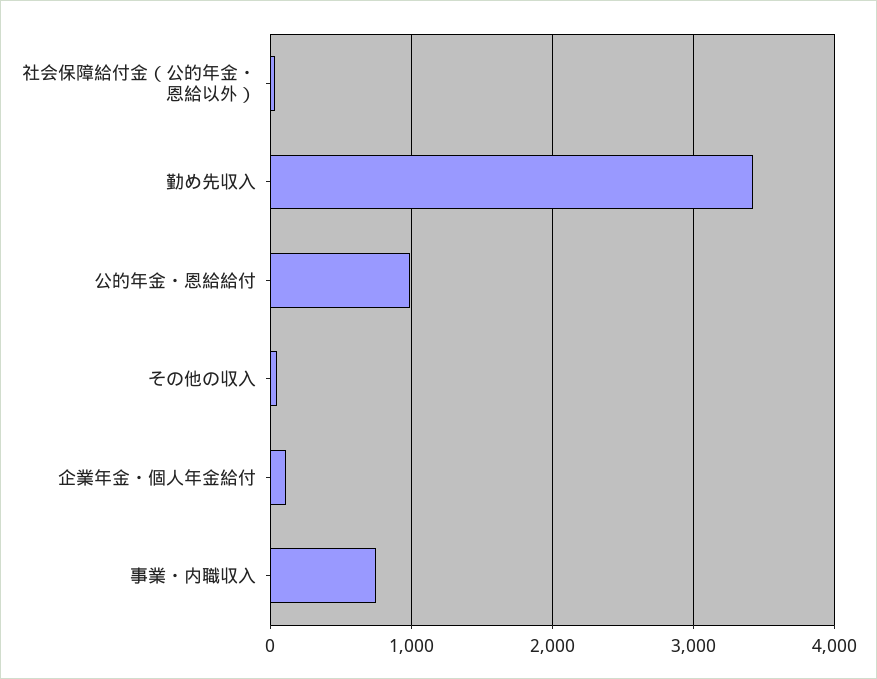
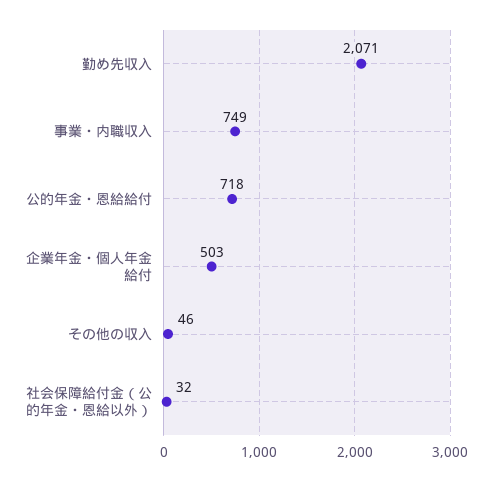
  {
    "社会保障給付金（公的年金・恩給以外）": 32,
-   "勤め先収入": 3400,
+   "勤め先収入": 2071,
-   "公的年金・恩給給付": 1000,
+   "公的年金・恩給給付": 718,
    "その他の収入": 46,
-   "企業年金・個人年金給付": 100,
+   "企業年金・個人年金給付": 503,
    "事業・内職収入": 749
  }

